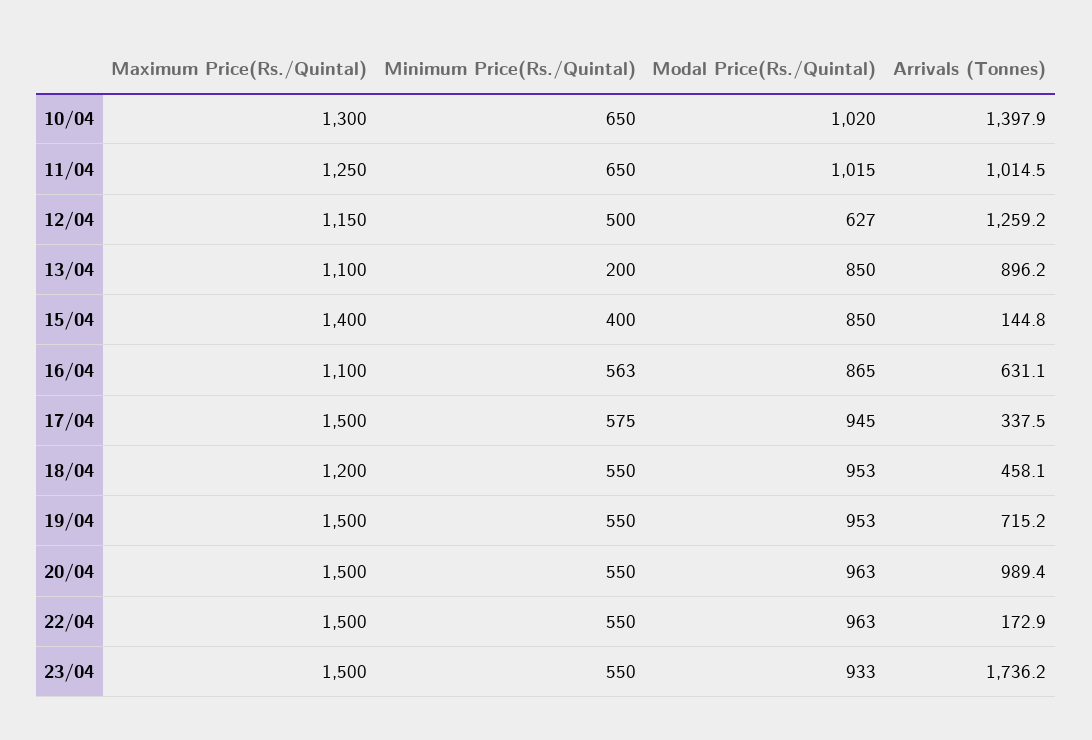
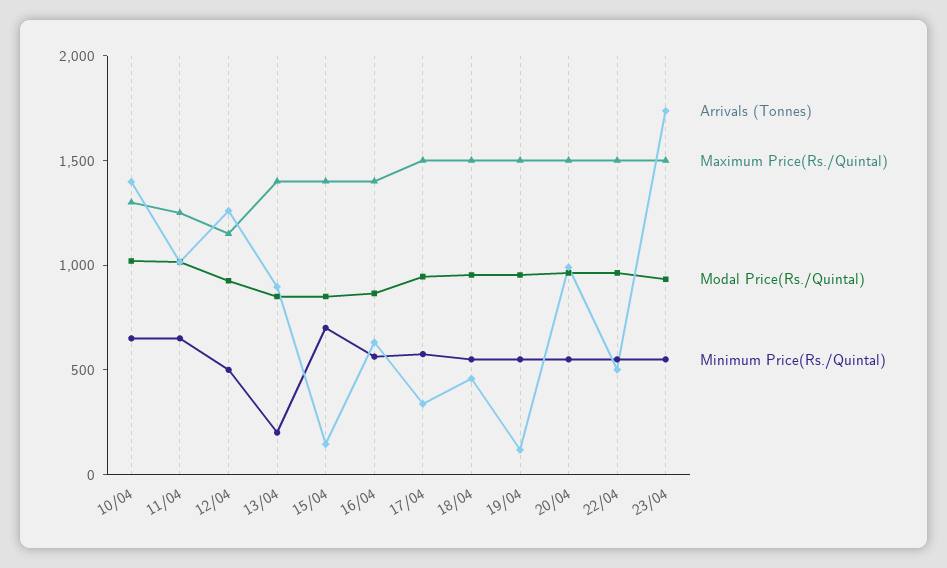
  {
    "Maximum Price(Rs./Quintal)": {
      "10/04": 1300,
      "11/04": 1250,
      "12/04": 1150,
-     "13/04": 1100,
+     "13/04": 1400,
      "15/04": 1400,
-     "16/04": 1100,
+     "16/04": 1400,
      "17/04": 1500,
-     "18/04": 1200,
+     "18/04": 1500,
      "19/04": 1500,
      "20/04": 1500,
      "22/04": 1500,
      "23/04": 1500
    },
    "Minimum Price(Rs./Quintal)": {
      "10/04": 650,
      "11/04": 650,
      "12/04": 500,
      "13/04": 200,
-     "15/04": 400,
+     "15/04": 700,
      "16/04": 563,
      "17/04": 575,
      "18/04": 550,
      "19/04": 550,
      "20/04": 550,
      "22/04": 550,
      "23/04": 550
    },
    "Modal Price(Rs./Quintal)": {
      "10/04": 1020,
      "11/04": 1015,
-     "12/04": 627,
+     "12/04": 900,
      "13/04": 850,
      "15/04": 850,
      "16/04": 865,
      "17/04": 945,
      "18/04": 953,
      "19/04": 953,
      "20/04": 963,
      "22/04": 963,
      "23/04": 933
    },
    "Arrivals (Tonnes)": {
      "10/04": 1397.9,
      "11/04": 1014.5,
      "12/04": 1259.2,
      "13/04": 896.2,
      "15/04": 144.8,
      "16/04": 631.1,
      "17/04": 337.5,
      "18/04": 458.1,
-     "19/04": 715.2,
+     "19/04": 100,
      "20/04": 989.4,
-     "22/04": 172.9,
+     "22/04": 500,
      "23/04": 1736.2
    }
  }

